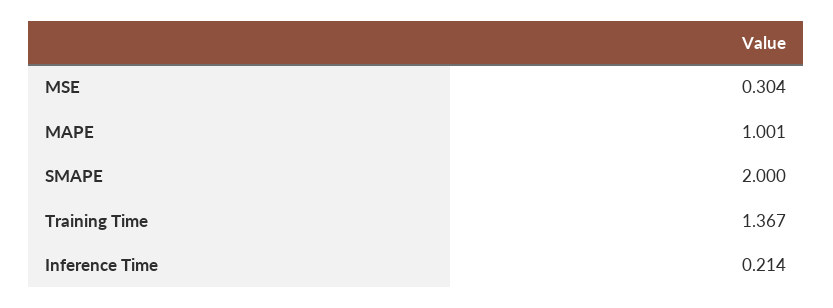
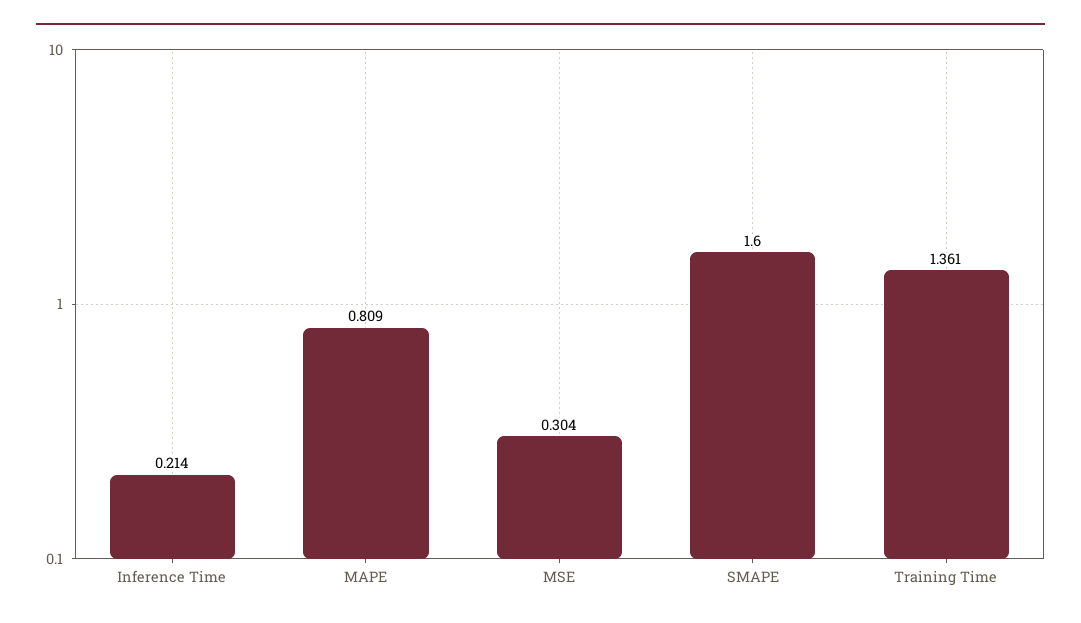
  {
    "MSE": 0.304,
-   "MAPE": 1.001,
+   "MAPE": 0.809,
-   "SMAPE": 2,
+   "SMAPE": 1.6,
-   "Training Time": 1.367,
+   "Training Time": 1.361,
    "Inference Time": 0.214
  }

